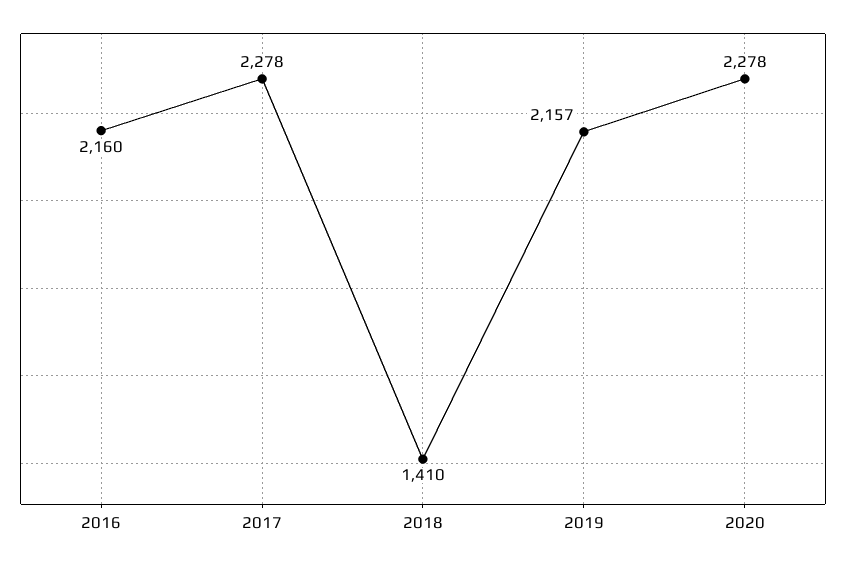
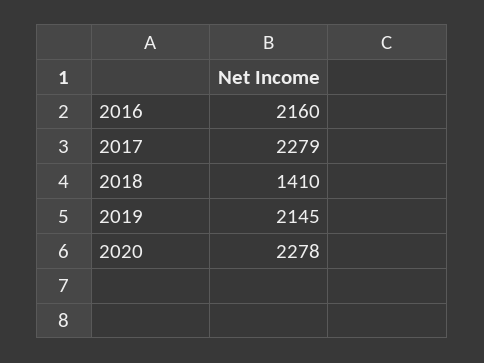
  {
    "2016": 2160,
-   "2017": 2278,
+   "2017": 2279,
    "2018": 1410,
-   "2019": 2157,
+   "2019": 2145,
    "2020": 2278
  }

